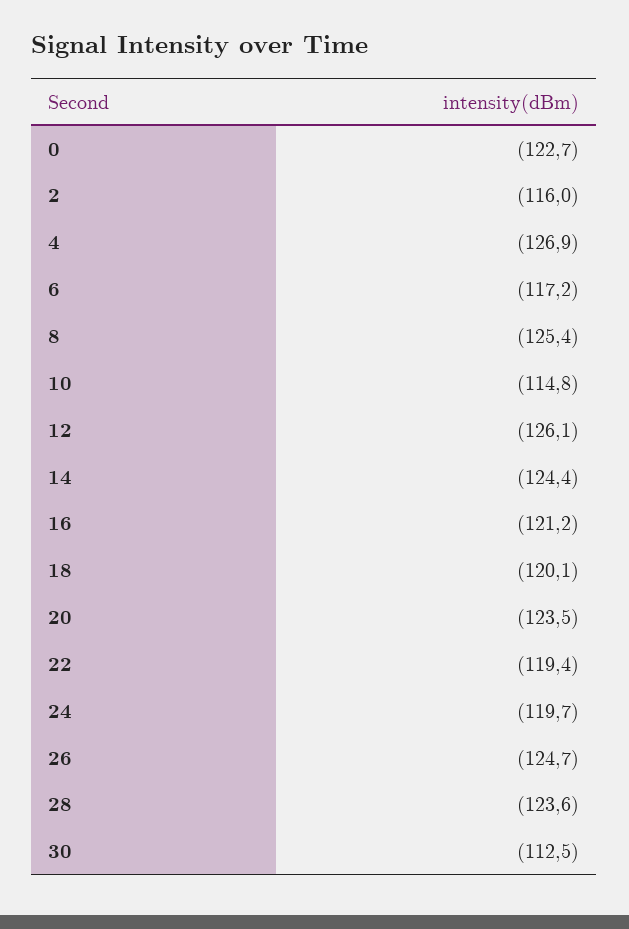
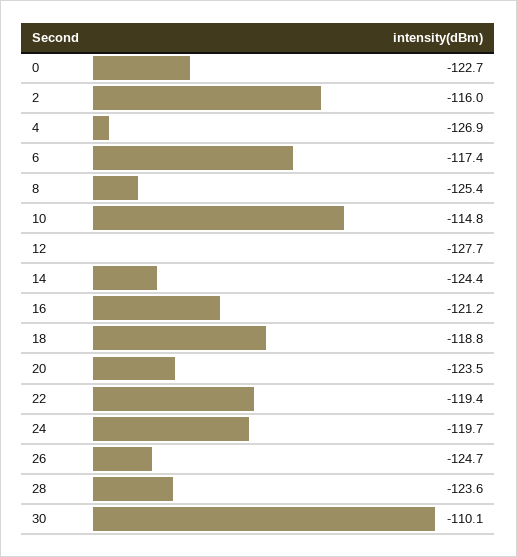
  {
    "0": -122.7,
    "2": -116,
    "4": -126.9,
-   "6": -117.2,
+   "6": -117.4,
    "8": -125.4,
    "10": -114.8,
-   "12": -126.1,
+   "12": -127.7,
    "14": -124.4,
    "16": -121.2,
-   "18": -120.1,
+   "18": -118.8,
    "20": -123.5,
    "22": -119.4,
    "24": -119.7,
    "26": -124.7,
    "28": -123.6,
-   "30": -112.5
+   "30": -110.1
  }

